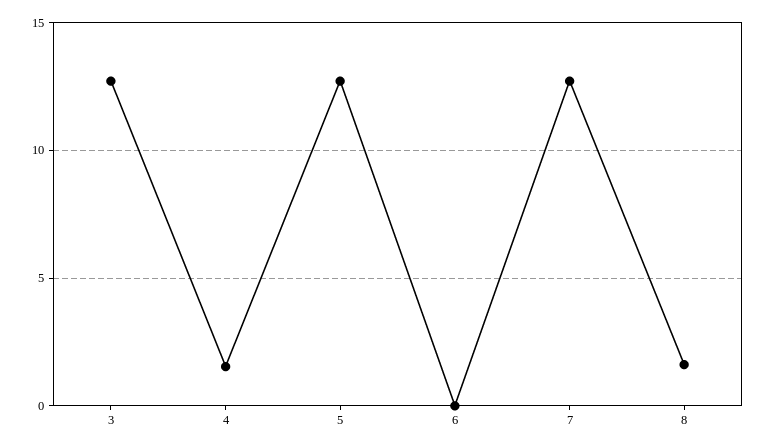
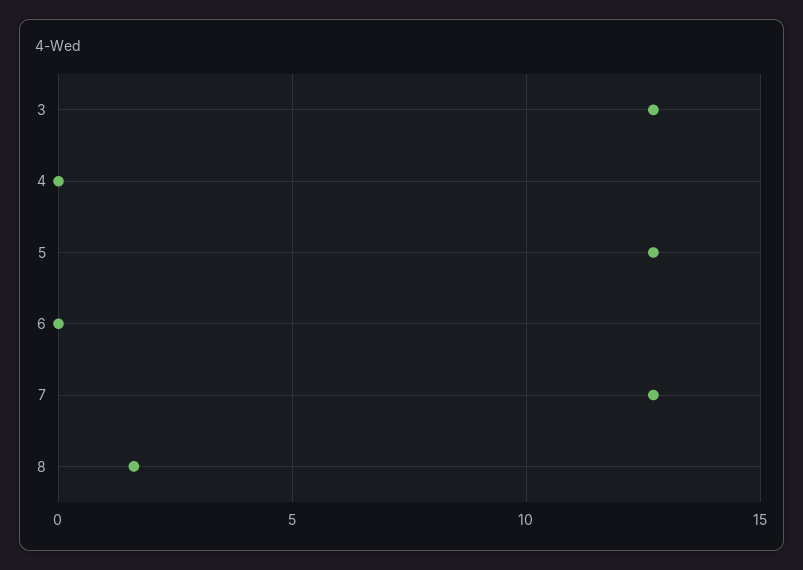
  {
    "3": 12.5,
-   "4": 1.5,
+   "4": 0,
    "5": 12.5,
    "6": 0,
    "7": 12.5,
    "8": 1.5
  }

